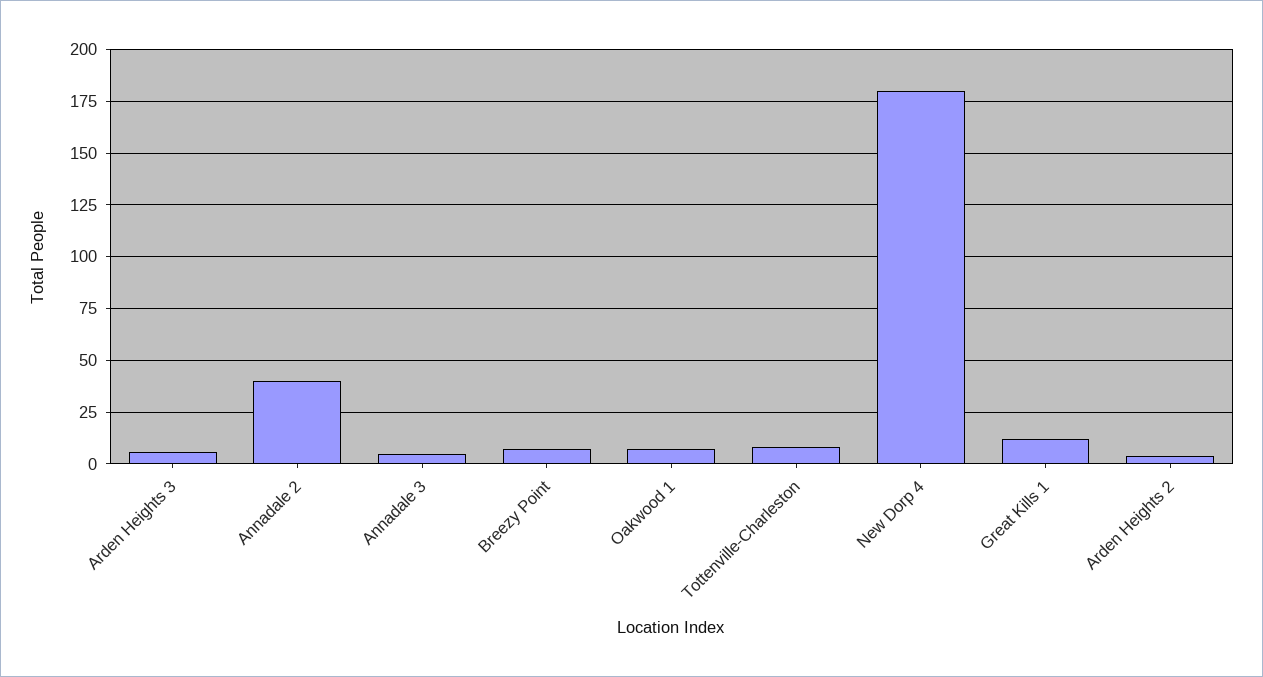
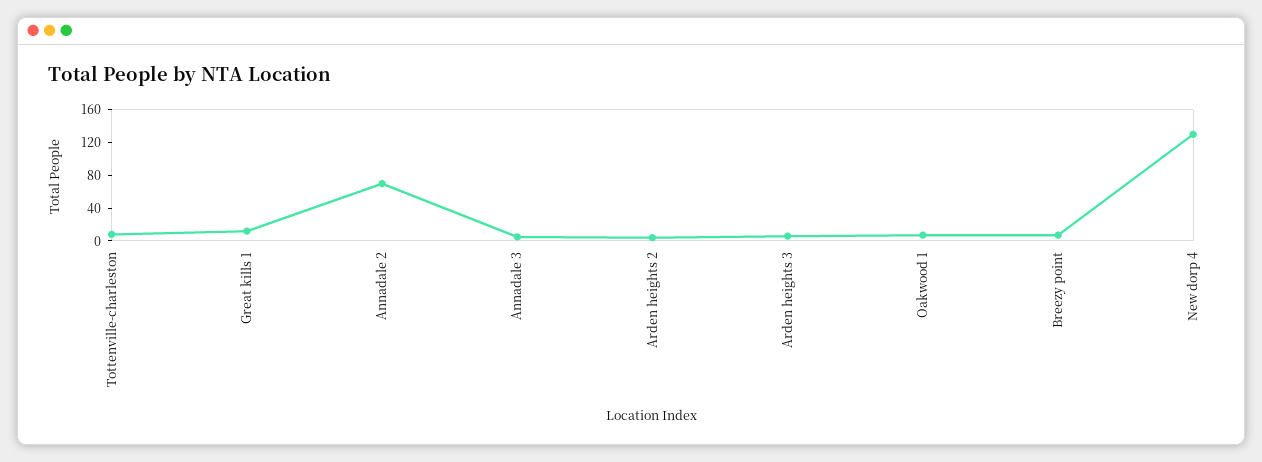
  {
    "Arden Heights 3": 5,
-   "Annadale 2": 40,
+   "Annadale 2": 70,
    "Annadale 3": 5,
    "Breezy Point": 5,
    "Oakwood 1": 5,
    "Tottenville-Charleston": 10,
-   "New Dorp 4": 180,
+   "New Dorp 4": 130,
    "Great Kills 1": 10,
    "Arden Heights 2": 5
  }

